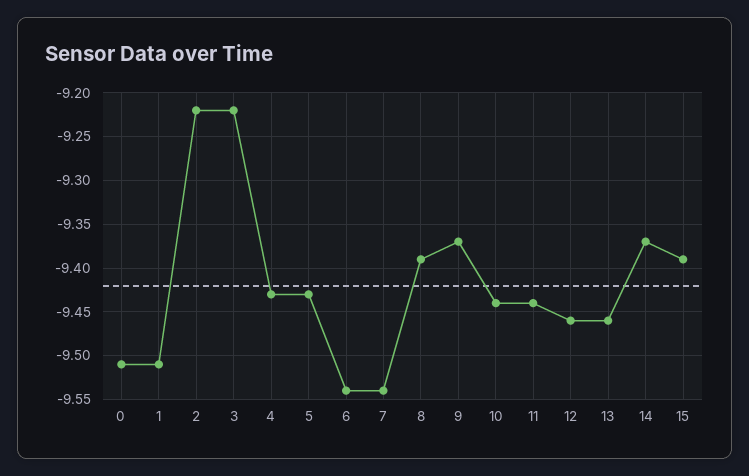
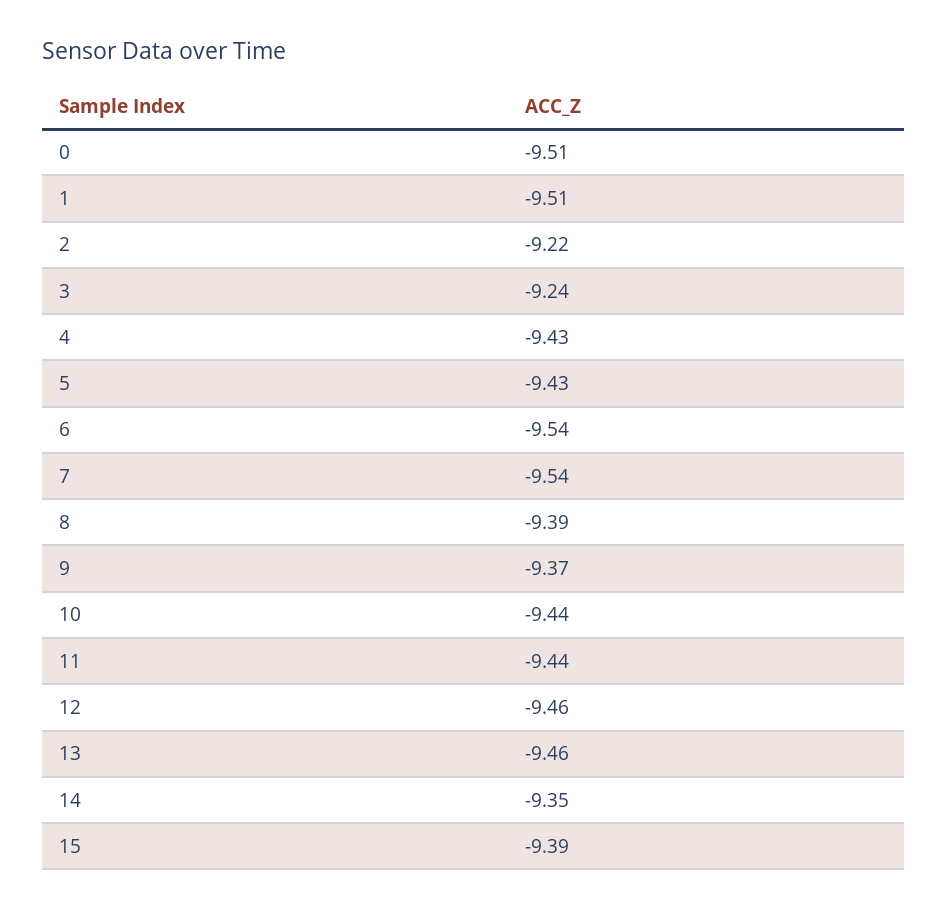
  {
    "0": -9.51,
    "1": -9.51,
    "2": -9.22,
-   "3": -9.22,
+   "3": -9.24,
    "4": -9.43,
    "5": -9.43,
    "6": -9.54,
    "7": -9.54,
    "8": -9.39,
    "9": -9.37,
    "10": -9.44,
    "11": -9.44,
    "12": -9.46,
    "13": -9.46,
-   "14": -9.37,
+   "14": -9.35,
    "15": -9.39
  }

